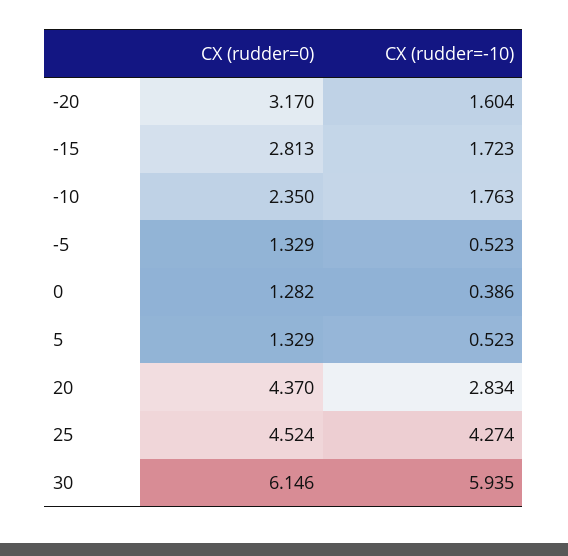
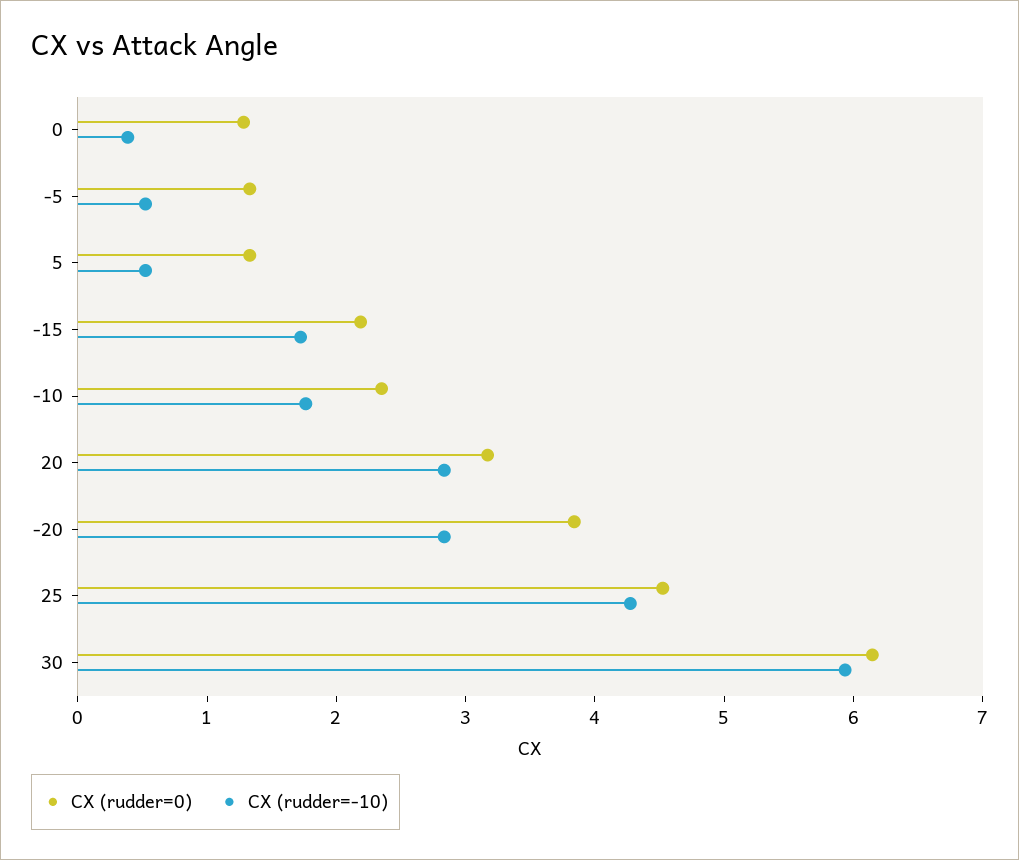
  {
    "CX (rudder=0)": {
-     "-20": 3.17,
+     "-20": 3.8,
-     "-15": 2.813,
+     "-15": 2.2,
      "-10": 2.35,
      "-5": 1.329,
      "0": 1.282,
      "5": 1.329,
-     "20": 4.37,
+     "20": 3.2,
      "25": 4.524,
      "30": 6.146
    },
    "CX (rudder=-10)": {
-     "-20": 1.604,
+     "-20": 2.8,
      "-15": 1.723,
      "-10": 1.763,
      "-5": 0.523,
      "0": 0.386,
      "5": 0.523,
      "20": 2.834,
      "25": 4.274,
      "30": 5.935
    }
  }

